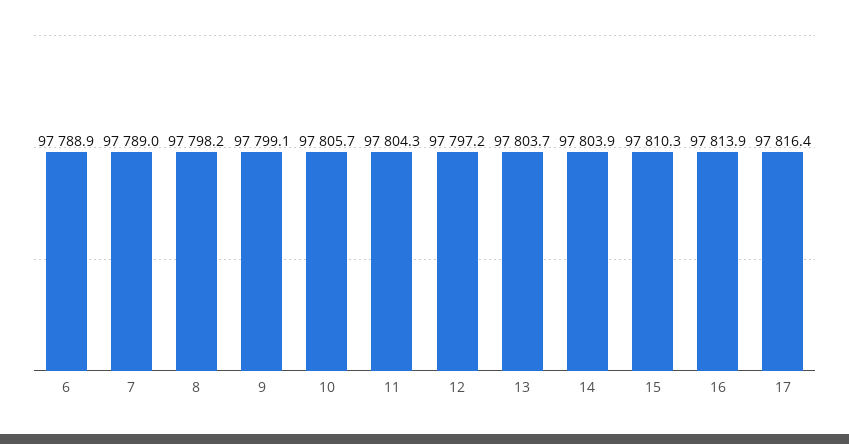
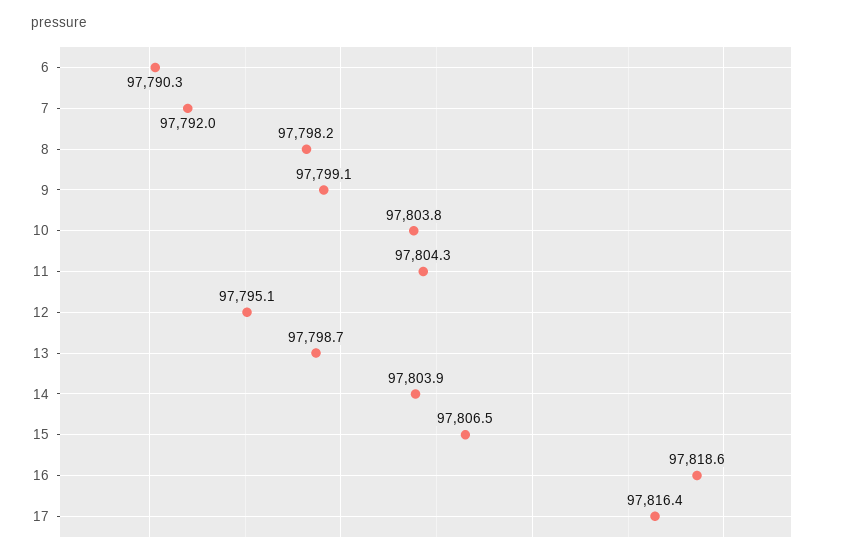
  {
-   "6": 97788.9,
+   "6": 97790.3,
-   "7": 97789,
+   "7": 97792,
    "8": 97798.2,
    "9": 97799.1,
-   "10": 97805.7,
+   "10": 97803.8,
    "11": 97804.3,
-   "12": 97797.2,
+   "12": 97795.1,
-   "13": 97803.7,
+   "13": 97798.7,
    "14": 97803.9,
-   "15": 97810.3,
+   "15": 97806.5,
-   "16": 97813.9,
+   "16": 97818.6,
    "17": 97816.4
  }

